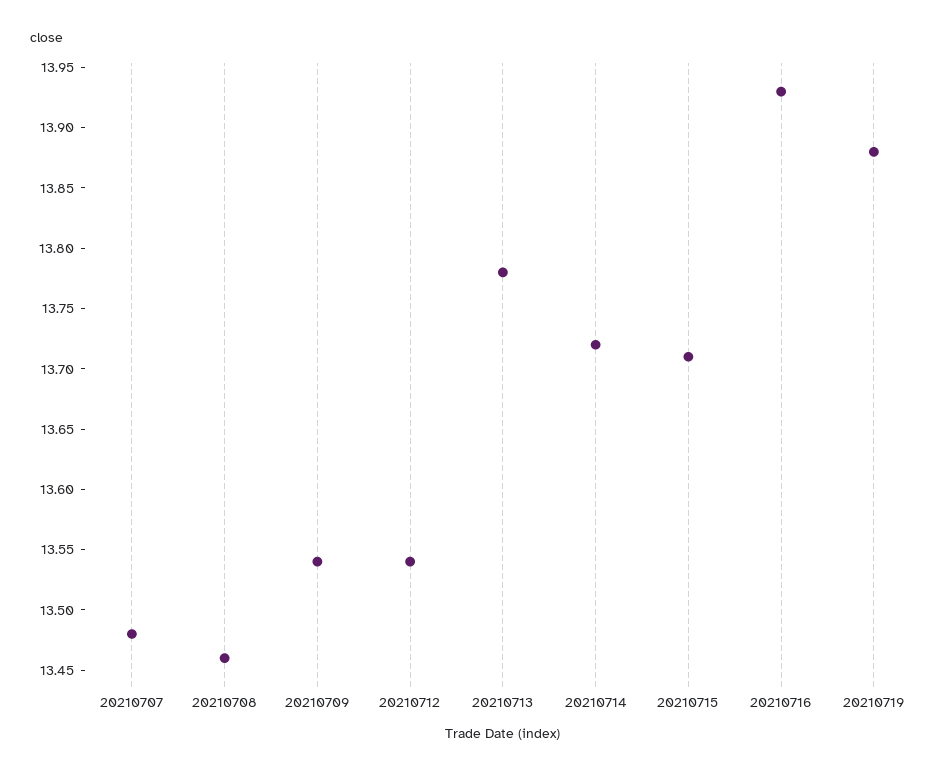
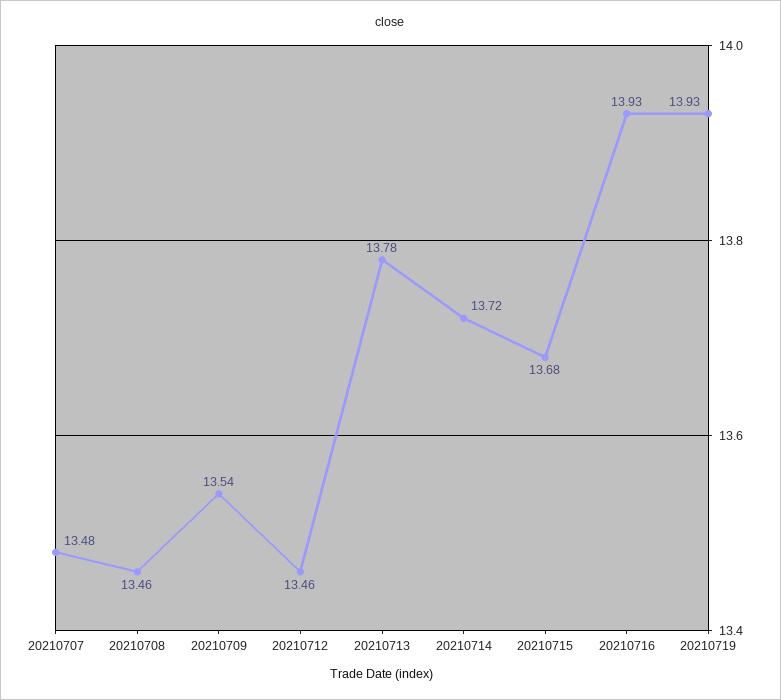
  {
    "20210707": 13.48,
    "20210708": 13.46,
    "20210709": 13.54,
-   "20210712": 13.54,
+   "20210712": 13.46,
    "20210713": 13.78,
    "20210714": 13.72,
-   "20210715": 13.71,
+   "20210715": 13.68,
    "20210716": 13.93,
-   "20210719": 13.88
+   "20210719": 13.93
  }

